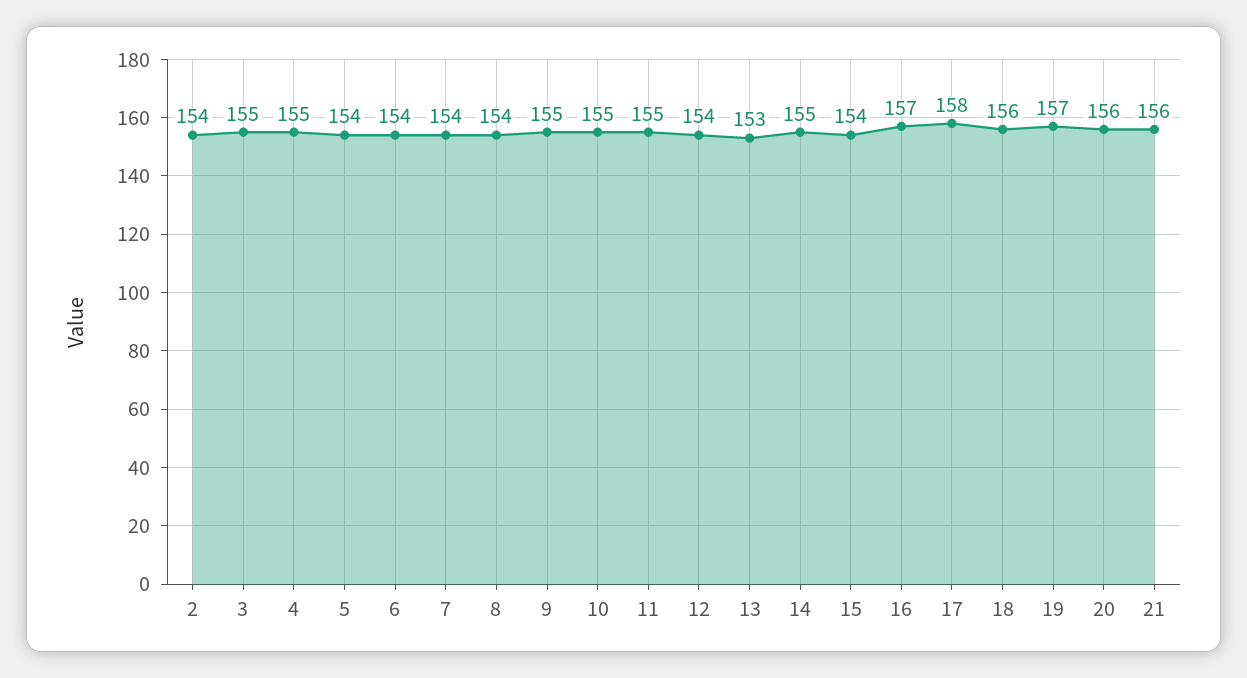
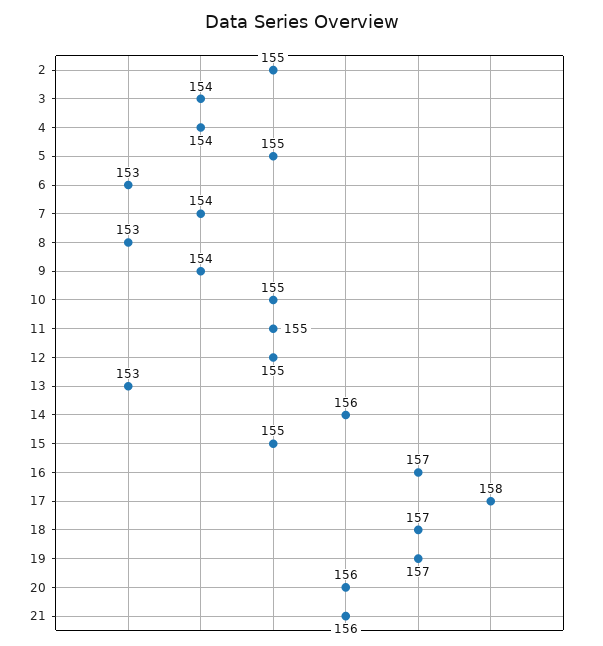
  {
-   "2": 154,
+   "2": 155,
-   "3": 155,
+   "3": 154,
-   "4": 155,
+   "4": 154,
-   "5": 154,
+   "5": 155,
-   "6": 154,
+   "6": 153,
    "7": 154,
-   "8": 154,
+   "8": 153,
-   "9": 155,
+   "9": 154,
    "10": 155,
    "11": 155,
-   "12": 154,
+   "12": 155,
    "13": 153,
-   "14": 155,
+   "14": 156,
-   "15": 154,
+   "15": 155,
    "16": 157,
    "17": 158,
-   "18": 156,
+   "18": 157,
    "19": 157,
    "20": 156,
    "21": 156
  }

